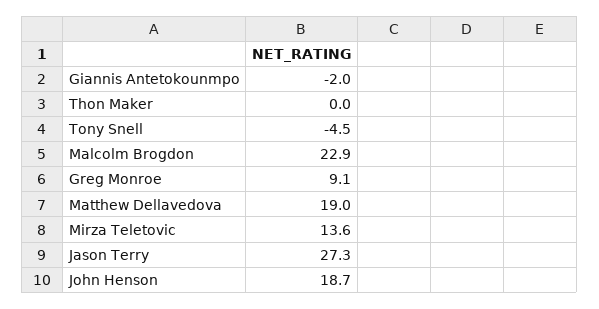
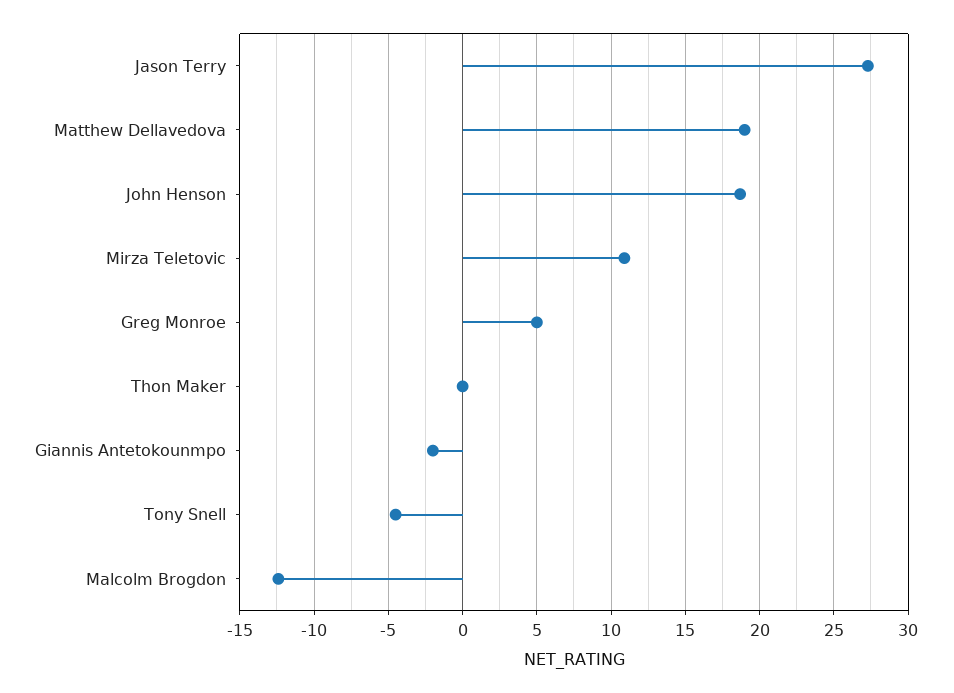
  {
    "Giannis Antetokounmpo": -2,
    "Thon Maker": 0,
    "Tony Snell": -4.5,
-   "Malcolm Brogdon": 22.9,
+   "Malcolm Brogdon": -12.5,
-   "Greg Monroe": 9.1,
+   "Greg Monroe": 5,
    "Matthew Dellavedova": 19,
-   "Mirza Teletovic": 13.6,
+   "Mirza Teletovic": 11,
    "Jason Terry": 27.3,
    "John Henson": 18.7
  }

